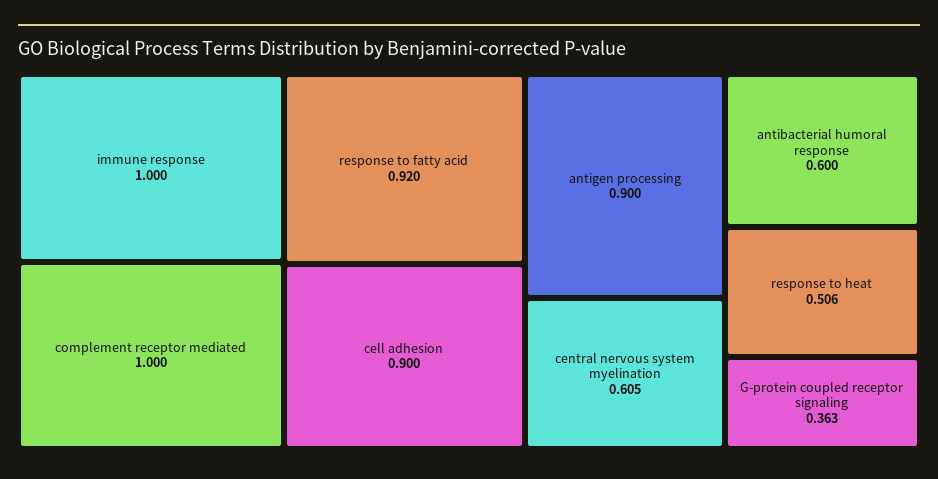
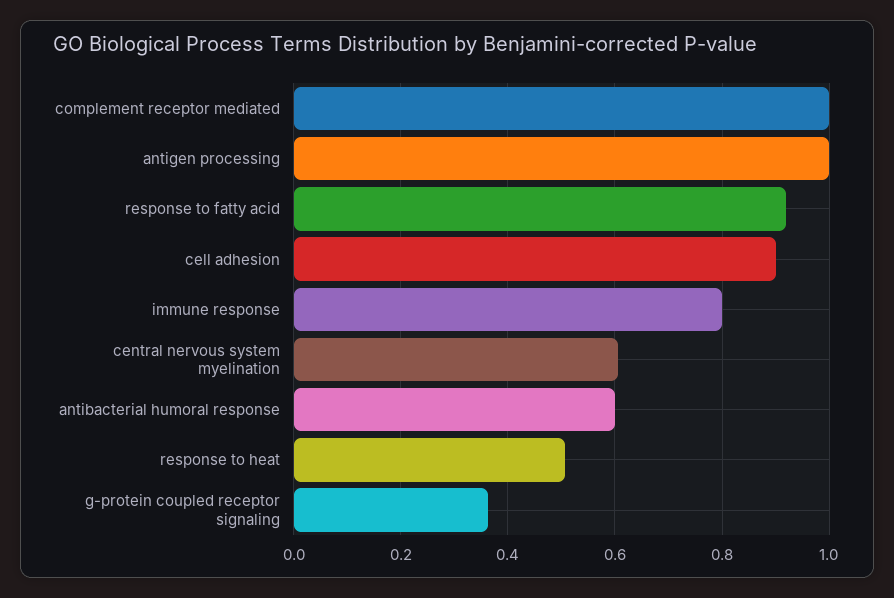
  {
-   "immune response": 1,
+   "immune response": 0.8,
    "complement receptor mediated": 1,
    "response to fatty acid": 0.92,
    "cell adhesion": 0.9,
-   "antigen processing": 0.9,
+   "antigen processing": 1,
    "central nervous system myelination": 0.605,
    "antibacterial humoral response": 0.6,
    "response to heat": 0.506,
    "G-protein coupled receptor signaling": 0.363
  }

